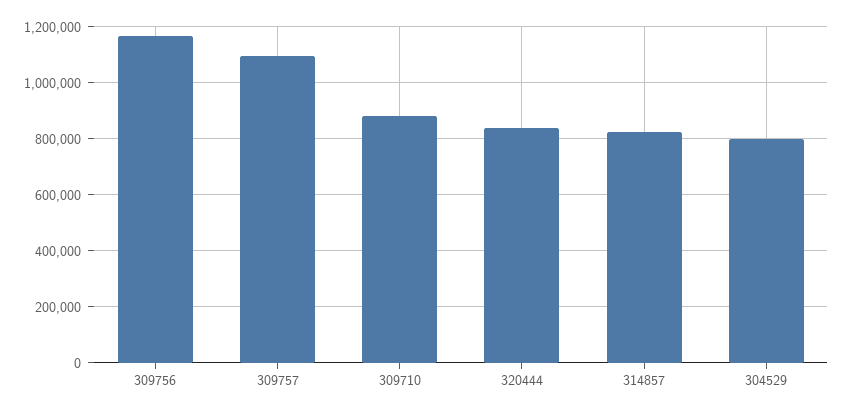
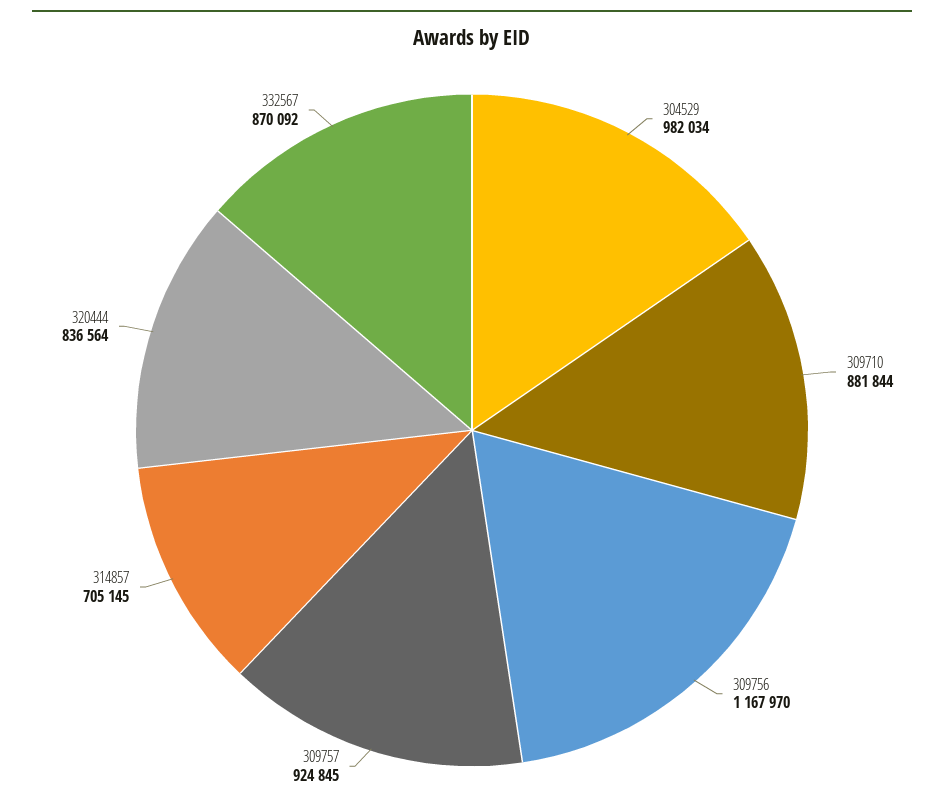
  {
    "309756": 1167970,
-   "309757": 1100000,
+   "309757": 924845,
    "309710": 881844,
    "320444": 836564,
-   "314857": 825000,
+   "314857": 705145,
-   "304529": 800000
+   "304529": 982034,
+   "332567": 870092
  }

